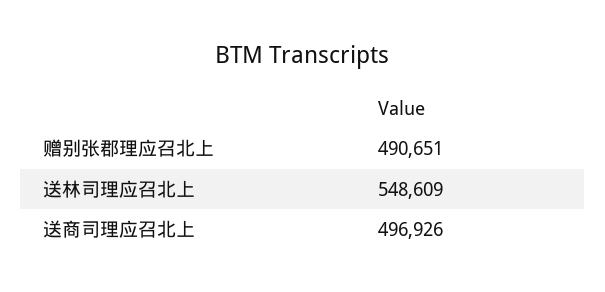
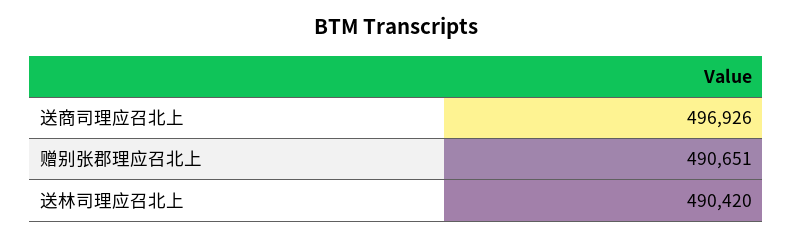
  {
    "赠别张郡理应召北上": 490651,
-   "送林司理应召北上": 548609,
+   "送林司理应召北上": 490420,
    "送商司理应召北上": 496926
  }

